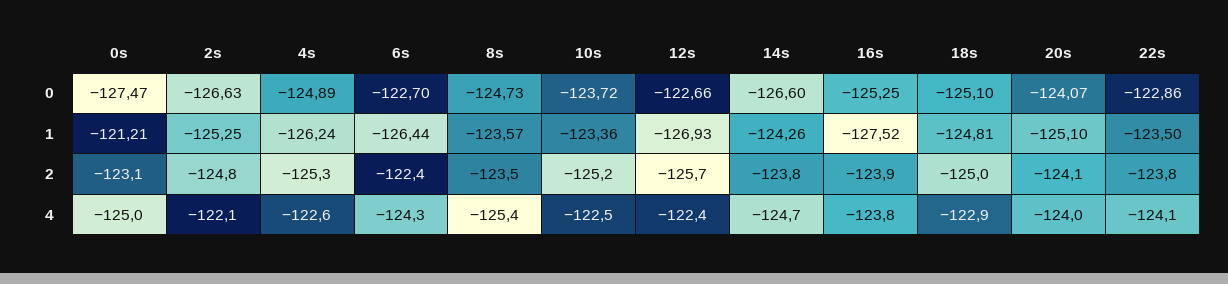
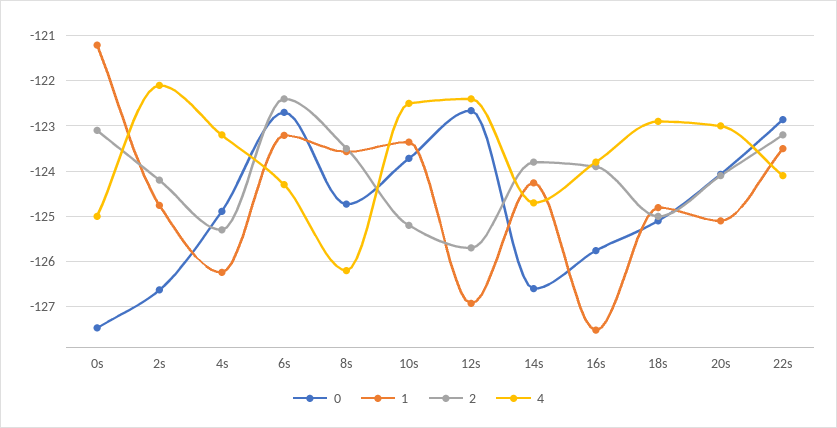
  {
    "0": {
      "0s": -127.47,
      "2s": -126.63,
      "4s": -124.89,
      "6s": -122.7,
      "8s": -124.73,
      "10s": -123.72,
      "12s": -122.66,
      "14s": -126.6,
-     "16s": -125.25,
+     "16s": -125.8,
      "18s": -125.1,
      "20s": -124.07,
      "22s": -122.86
    },
    "1": {
      "0s": -121.21,
-     "2s": -125.25,
+     "2s": -124.8,
      "4s": -126.24,
-     "6s": -126.44,
+     "6s": -123.2,
      "8s": -123.57,
      "10s": -123.36,
      "12s": -126.93,
      "14s": -124.26,
      "16s": -127.52,
      "18s": -124.81,
      "20s": -125.1,
      "22s": -123.5
    },
    "2": {
      "0s": -123.1,
-     "2s": -124.8,
+     "2s": -124.2,
      "4s": -125.3,
      "6s": -122.4,
      "8s": -123.5,
      "10s": -125.2,
      "12s": -125.7,
      "14s": -123.8,
      "16s": -123.9,
      "18s": -125,
      "20s": -124.1,
-     "22s": -123.8
+     "22s": -123.2
    },
    "4": {
      "0s": -125,
      "2s": -122.1,
-     "4s": -122.6,
+     "4s": -123.2,
      "6s": -124.3,
-     "8s": -125.4,
+     "8s": -126.2,
      "10s": -122.5,
      "12s": -122.4,
      "14s": -124.7,
      "16s": -123.8,
      "18s": -122.9,
-     "20s": -124,
+     "20s": -123,
      "22s": -124.1
    }
  }

